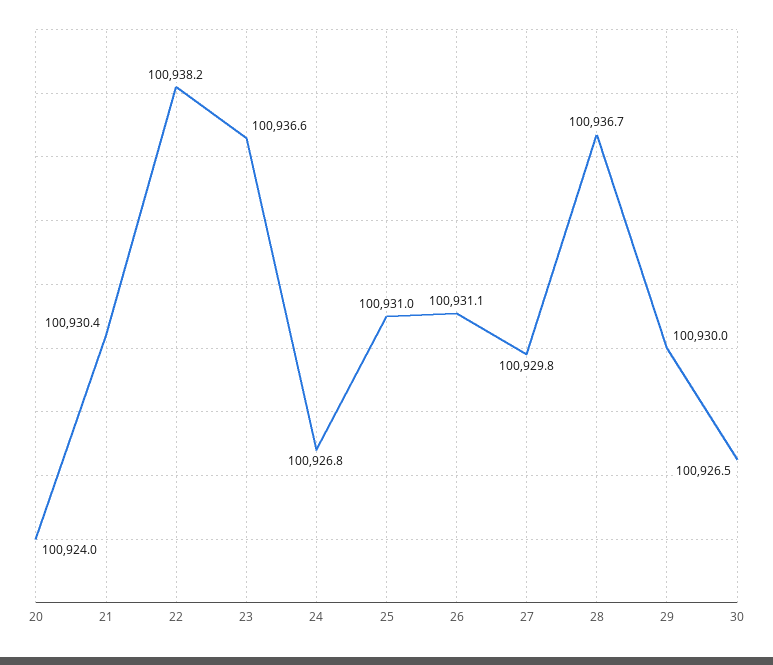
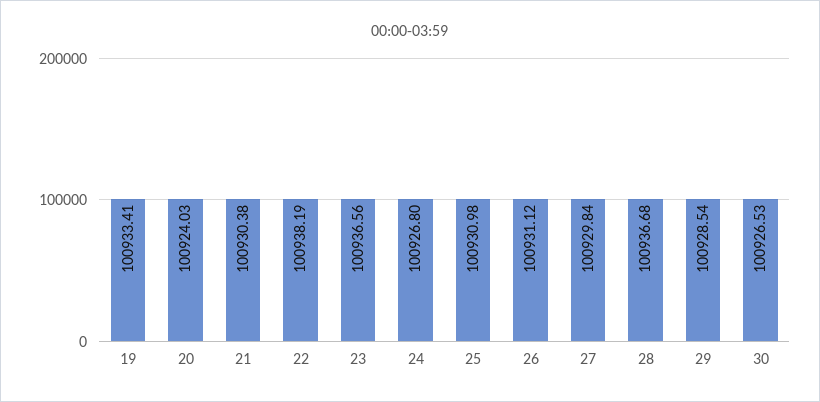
  {
    "20": 100924.03,
    "21": 100930.38,
    "22": 100938.19,
    "23": 100936.56,
    "24": 100926.8,
    "25": 100930.98,
    "26": 100931.12,
    "27": 100929.84,
    "28": 100936.68,
-   "29": 100930,
+   "29": 100928.54,
-   "30": 100926.53
+   "30": 100926.53,
+   "19": 100933.41
  }

